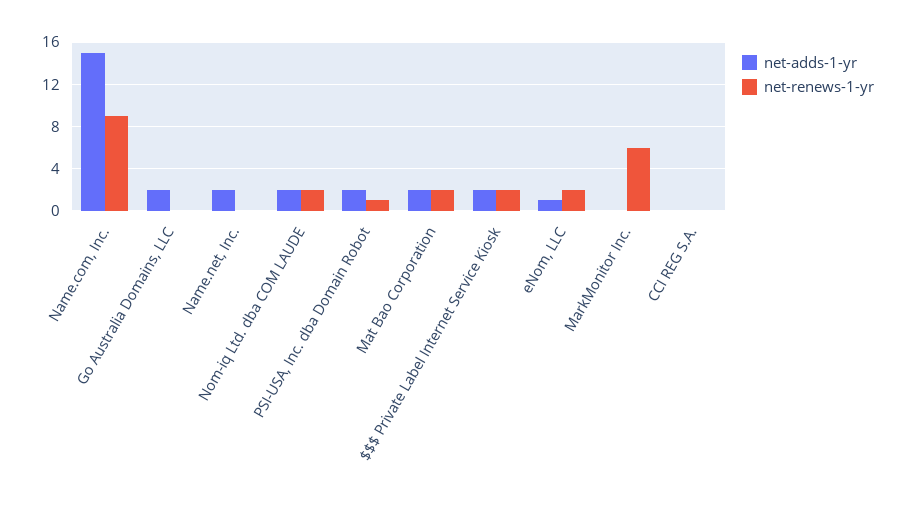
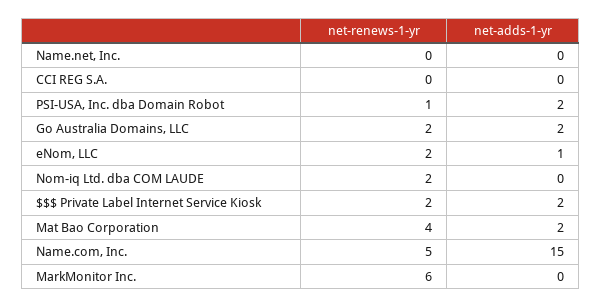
  {
    "net-adds-1-yr": {
      "Name.com, Inc.": 15,
      "Go Australia Domains, LLC": 2,
-     "Name.net, Inc.": 2,
+     "Name.net, Inc.": 0,
-     "Nom-iq Ltd. dba COM LAUDE": 2,
+     "Nom-iq Ltd. dba COM LAUDE": 0,
      "PSI-USA, Inc. dba Domain Robot": 2,
      "Mat Bao Corporation": 2,
      "$$$ Private Label Internet Service Kiosk": 2,
      "eNom, LLC": 1,
      "MarkMonitor Inc.": 0,
      "CCI REG S.A.": 0
    },
    "net-renews-1-yr": {
-     "Name.com, Inc.": 9,
+     "Name.com, Inc.": 5,
-     "Go Australia Domains, LLC": 0,
+     "Go Australia Domains, LLC": 2,
      "Name.net, Inc.": 0,
      "Nom-iq Ltd. dba COM LAUDE": 2,
      "PSI-USA, Inc. dba Domain Robot": 1,
-     "Mat Bao Corporation": 2,
+     "Mat Bao Corporation": 4,
      "$$$ Private Label Internet Service Kiosk": 2,
      "eNom, LLC": 2,
      "MarkMonitor Inc.": 6,
      "CCI REG S.A.": 0
    }
  }

